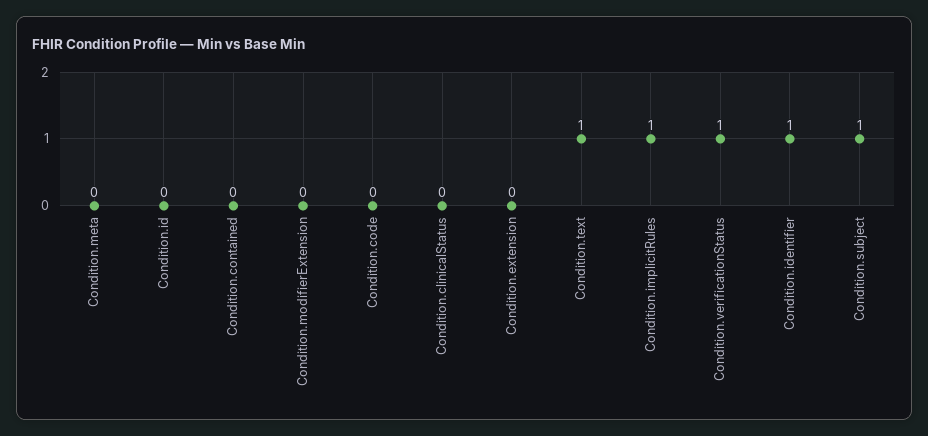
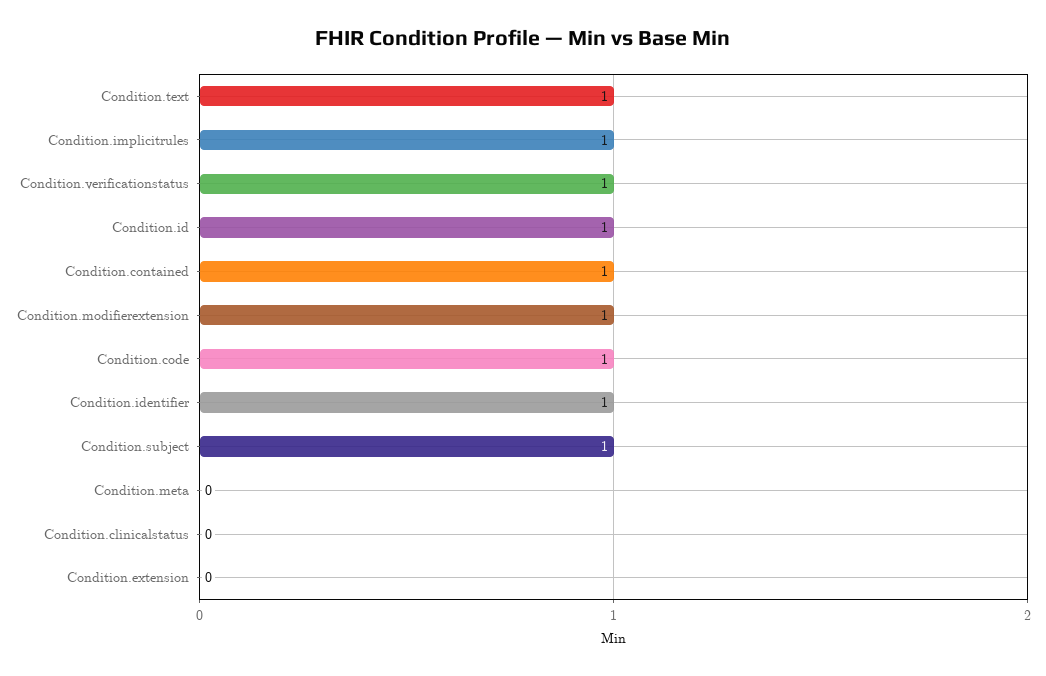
  {
    "Condition.meta": 0,
-   "Condition.id": 0,
+   "Condition.id": 1,
-   "Condition.contained": 0,
+   "Condition.contained": 1,
-   "Condition.modifierExtension": 0,
+   "Condition.modifierExtension": 1,
-   "Condition.code": 0,
+   "Condition.code": 1,
    "Condition.clinicalStatus": 0,
    "Condition.extension": 0,
    "Condition.text": 1,
    "Condition.implicitRules": 1,
    "Condition.verificationStatus": 1,
    "Condition.identifier": 1,
    "Condition.subject": 1
  }

